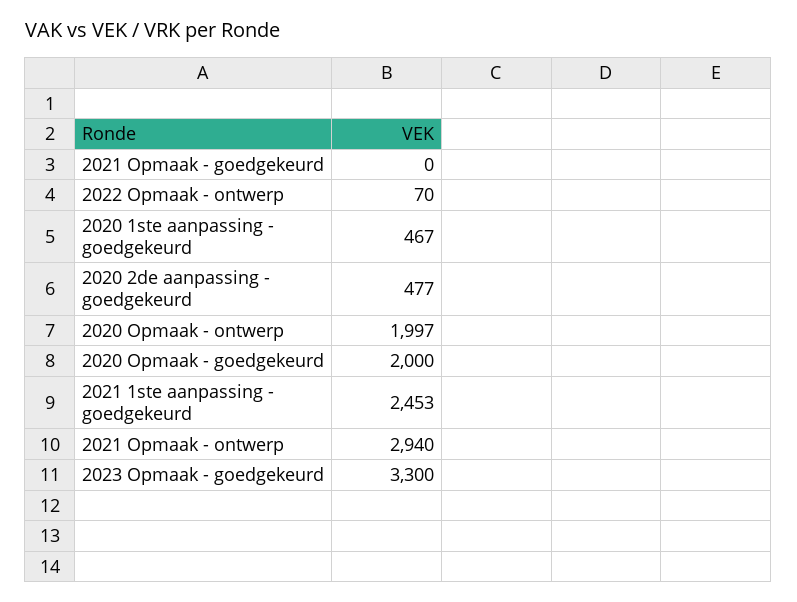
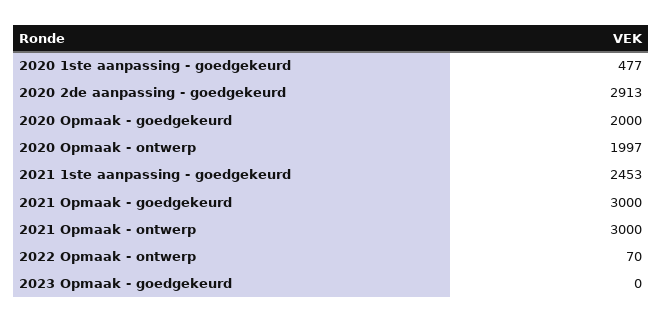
  {
-   "2021 Opmaak - goedgekeurd": 0,
+   "2021 Opmaak - goedgekeurd": 3000,
    "2022 Opmaak - ontwerp": 70,
-   "2020 1ste aanpassing - goedgekeurd": 467,
+   "2020 1ste aanpassing - goedgekeurd": 477,
-   "2020 2de aanpassing - goedgekeurd": 477,
+   "2020 2de aanpassing - goedgekeurd": 2913,
    "2020 Opmaak - ontwerp": 1997,
    "2020 Opmaak - goedgekeurd": 2000,
    "2021 1ste aanpassing - goedgekeurd": 2453,
-   "2021 Opmaak - ontwerp": 2940,
+   "2021 Opmaak - ontwerp": 3000,
-   "2023 Opmaak - goedgekeurd": 3300
+   "2023 Opmaak - goedgekeurd": 0
  }

